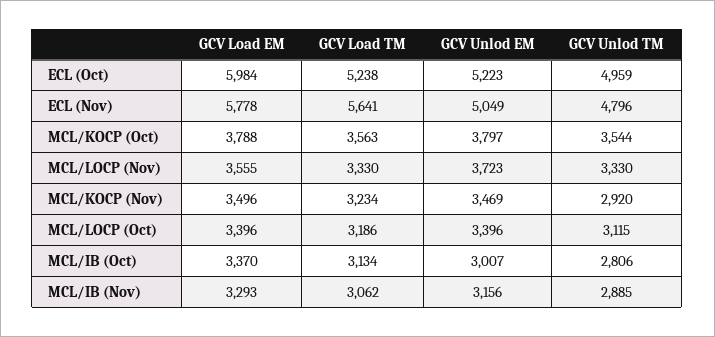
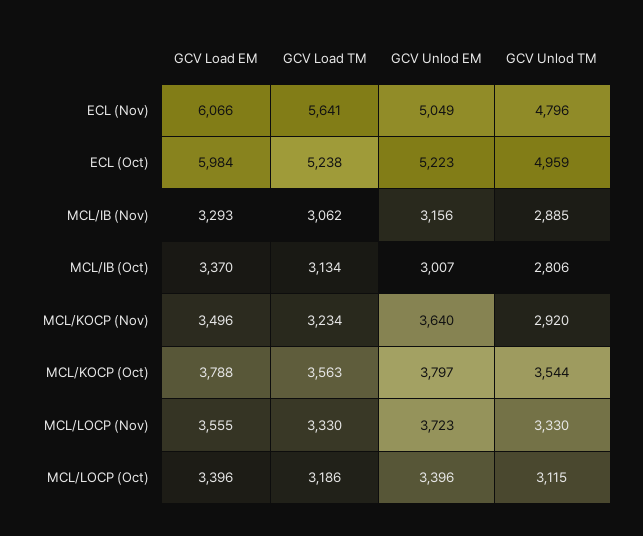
  {
    "GCV Load EM": {
      "ECL (Oct)": 5984,
-     "ECL (Nov)": 5778,
+     "ECL (Nov)": 6066,
      "MCL/KOCP (Oct)": 3788,
      "MCL/LOCP (Nov)": 3555,
      "MCL/KOCP (Nov)": 3496,
      "MCL/LOCP (Oct)": 3396,
      "MCL/IB (Oct)": 3370,
      "MCL/IB (Nov)": 3293
    },
    "GCV Load TM": {
      "ECL (Oct)": 5238,
      "ECL (Nov)": 5641,
      "MCL/KOCP (Oct)": 3563,
      "MCL/LOCP (Nov)": 3330,
      "MCL/KOCP (Nov)": 3234,
      "MCL/LOCP (Oct)": 3186,
      "MCL/IB (Oct)": 3134,
      "MCL/IB (Nov)": 3062
    },
    "GCV Unlod EM": {
      "ECL (Oct)": 5223,
      "ECL (Nov)": 5049,
      "MCL/KOCP (Oct)": 3797,
      "MCL/LOCP (Nov)": 3723,
-     "MCL/KOCP (Nov)": 3469,
+     "MCL/KOCP (Nov)": 3640,
      "MCL/LOCP (Oct)": 3396,
      "MCL/IB (Oct)": 3007,
      "MCL/IB (Nov)": 3156
    },
    "GCV Unlod TM": {
      "ECL (Oct)": 4959,
      "ECL (Nov)": 4796,
      "MCL/KOCP (Oct)": 3544,
      "MCL/LOCP (Nov)": 3330,
      "MCL/KOCP (Nov)": 2920,
      "MCL/LOCP (Oct)": 3115,
      "MCL/IB (Oct)": 2806,
      "MCL/IB (Nov)": 2885
    }
  }

